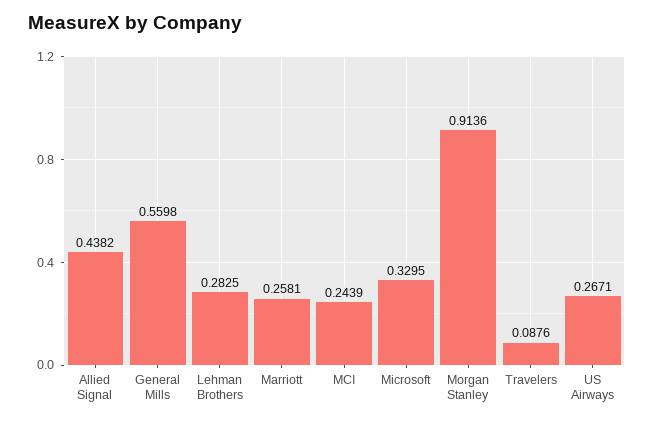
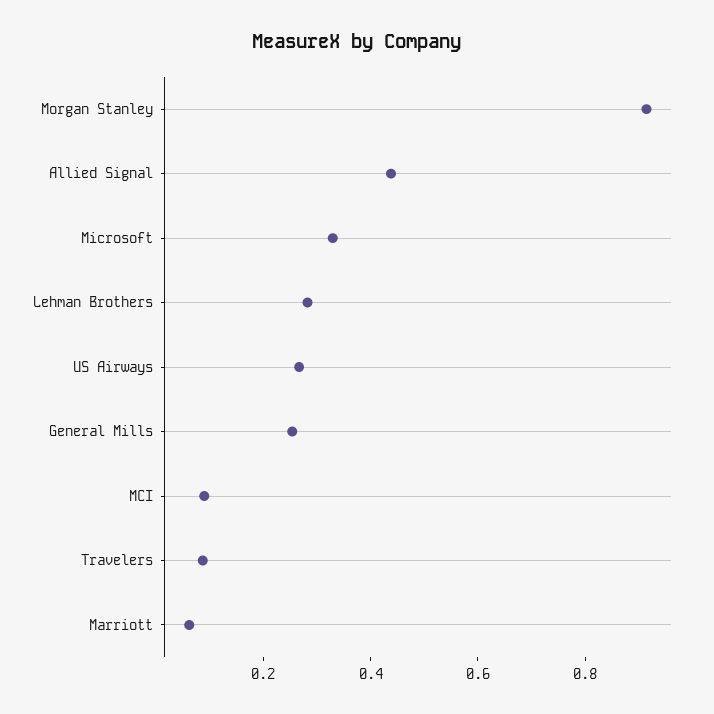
  {
    "Allied Signal": 0.4382,
-   "General Mills": 0.5598,
+   "General Mills": 0.25,
    "Lehman Brothers": 0.2825,
-   "Marriott": 0.2581,
+   "Marriott": 0.05,
-   "MCI": 0.2439,
+   "MCI": 0.1,
    "Microsoft": 0.3295,
    "Morgan Stanley": 0.9136,
    "Travelers": 0.0876,
    "US Airways": 0.2671
  }

